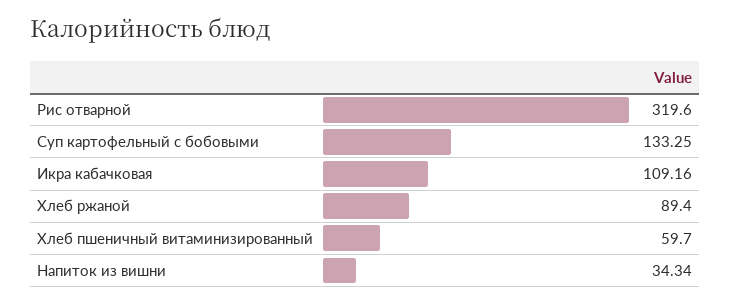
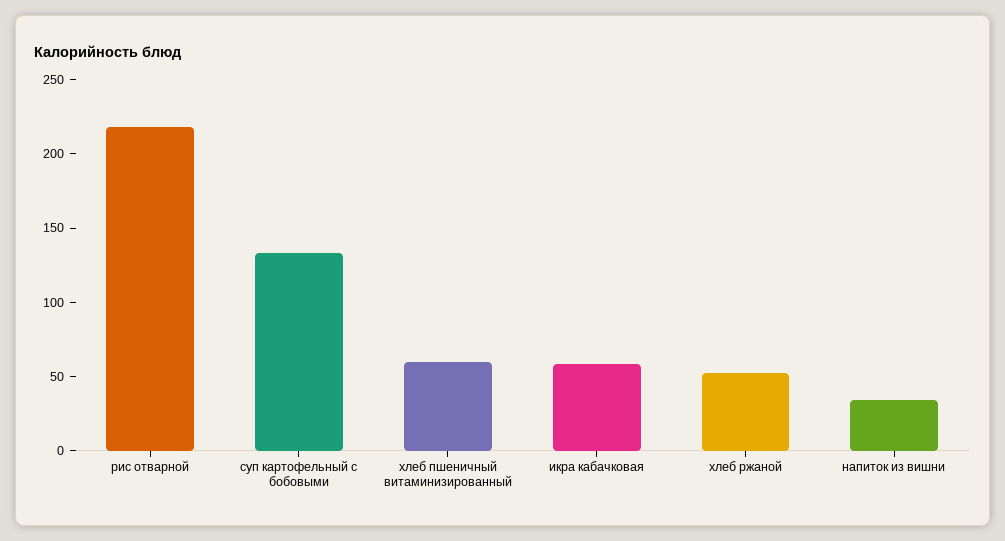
  {
-   "Рис отварной": 319.6,
+   "Рис отварной": 220,
    "Суп картофельный с бобовыми": 133.25,
-   "Икра кабачковая": 109.16,
+   "Икра кабачковая": 60,
-   "Хлеб ржаной": 89.4,
+   "Хлеб ржаной": 50,
    "Хлеб пшеничный витаминизированный": 59.7,
    "Напиток из вишни": 34.34
  }

